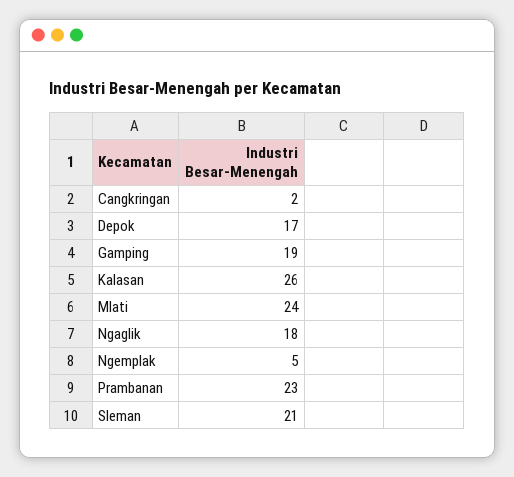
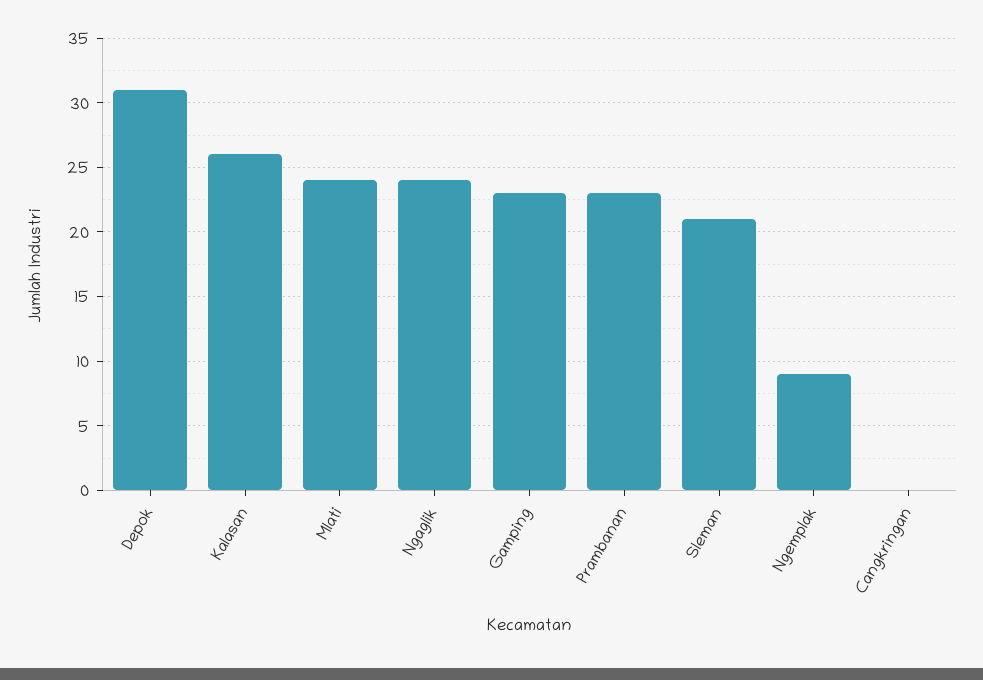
  {
-   "Cangkringan": 2,
+   "Cangkringan": 0,
-   "Depok": 17,
+   "Depok": 31,
-   "Gamping": 19,
+   "Gamping": 23,
    "Kalasan": 26,
    "Mlati": 24,
-   "Ngaglik": 18,
+   "Ngaglik": 24,
-   "Ngemplak": 5,
+   "Ngemplak": 9,
    "Prambanan": 23,
    "Sleman": 21
  }

